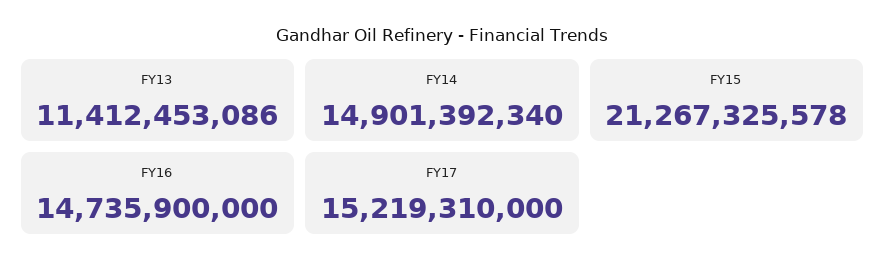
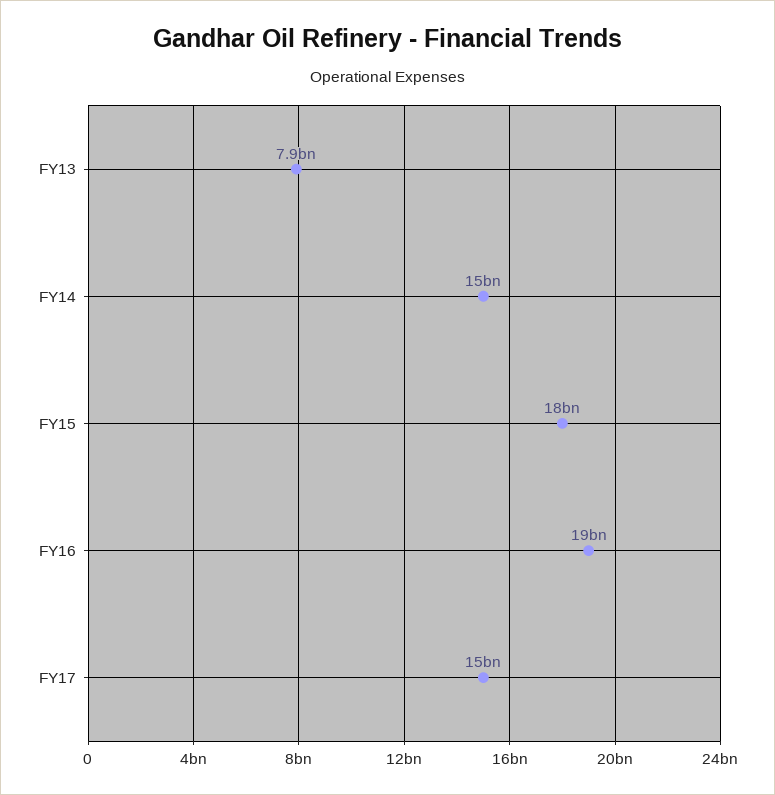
  {
-   "FY13": 11412453086,
+   "FY13": 7900000000,
    "FY14": 14901392340,
-   "FY15": 21267325578,
+   "FY15": 18000000000,
-   "FY16": 14735900000,
+   "FY16": 19000000000,
    "FY17": 15219310000
  }

